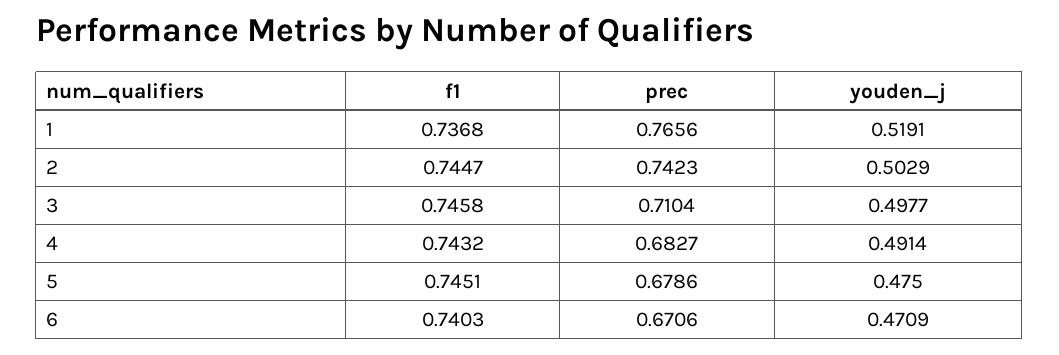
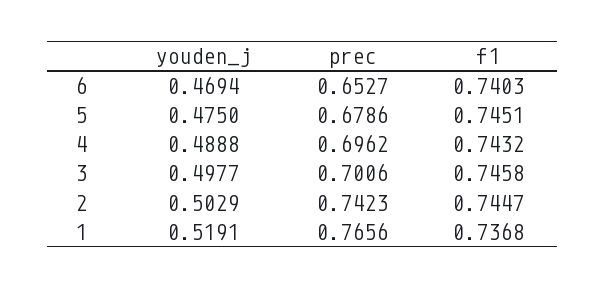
  {
    "f1": {
      "1": 0.7368,
      "2": 0.7447,
      "3": 0.7458,
      "4": 0.7432,
      "5": 0.7451,
      "6": 0.7403
    },
    "prec": {
      "1": 0.7656,
      "2": 0.7423,
-     "3": 0.7104,
+     "3": 0.7006,
-     "4": 0.6827,
+     "4": 0.6962,
      "5": 0.6786,
-     "6": 0.6706
+     "6": 0.6527
    },
    "youden_j": {
      "1": 0.5191,
      "2": 0.5029,
      "3": 0.4977,
-     "4": 0.4914,
+     "4": 0.4888,
      "5": 0.475,
-     "6": 0.4709
+     "6": 0.4694
    }
  }

